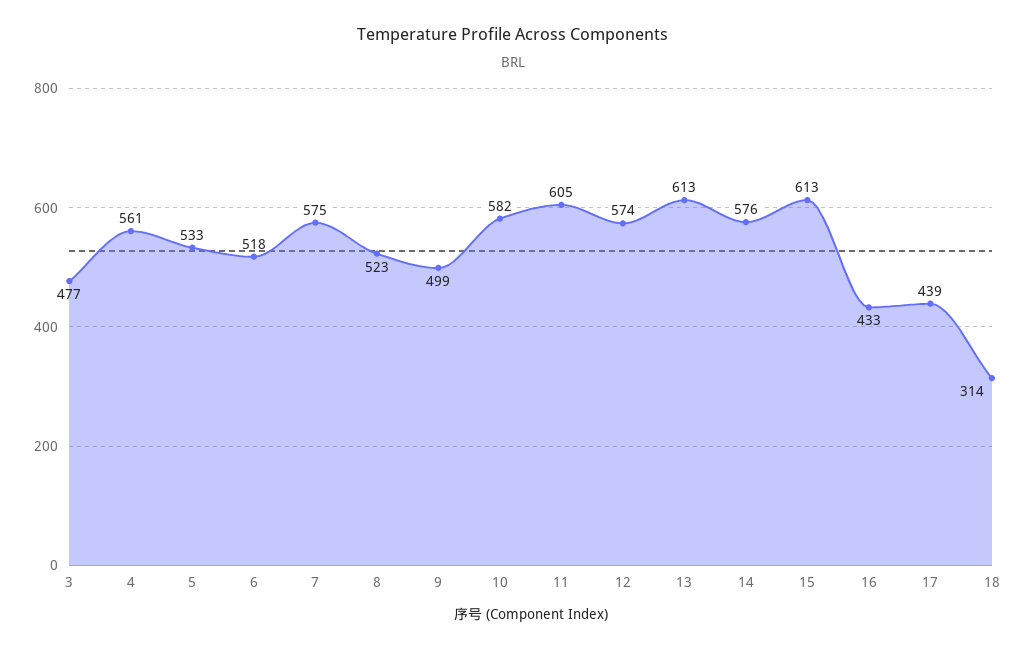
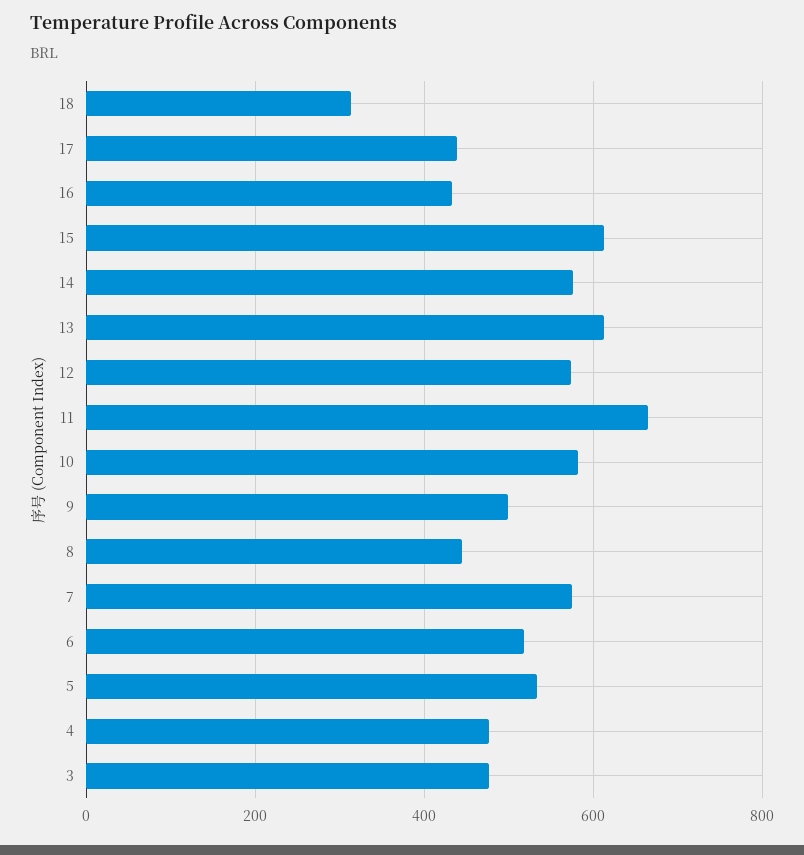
  {
    "3": 477,
-   "4": 561,
+   "4": 480,
    "5": 533,
    "6": 518,
    "7": 575,
-   "8": 523,
+   "8": 440,
    "9": 499,
    "10": 582,
-   "11": 605,
+   "11": 660,
    "12": 574,
    "13": 613,
    "14": 576,
    "15": 613,
    "16": 433,
    "17": 439,
    "18": 314
  }

